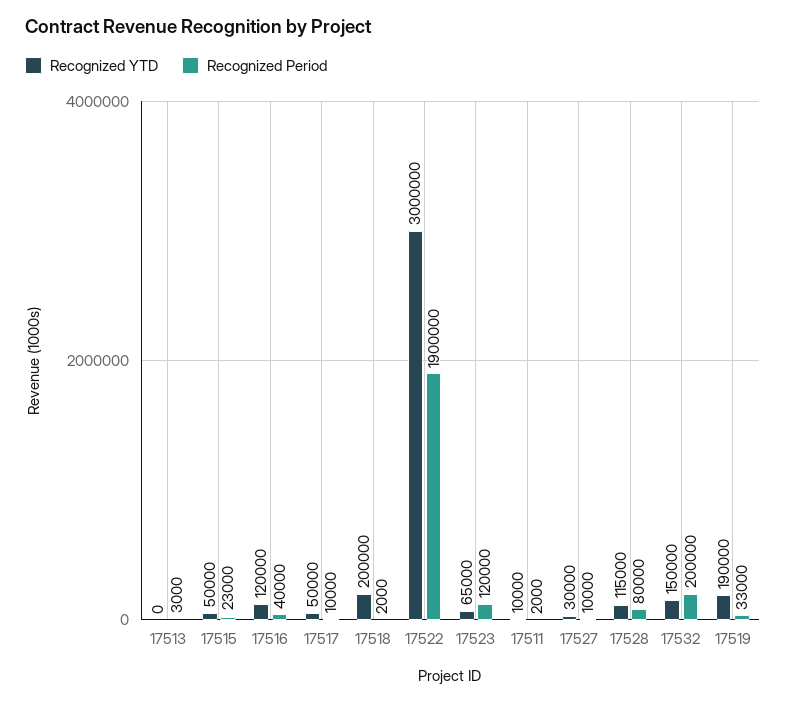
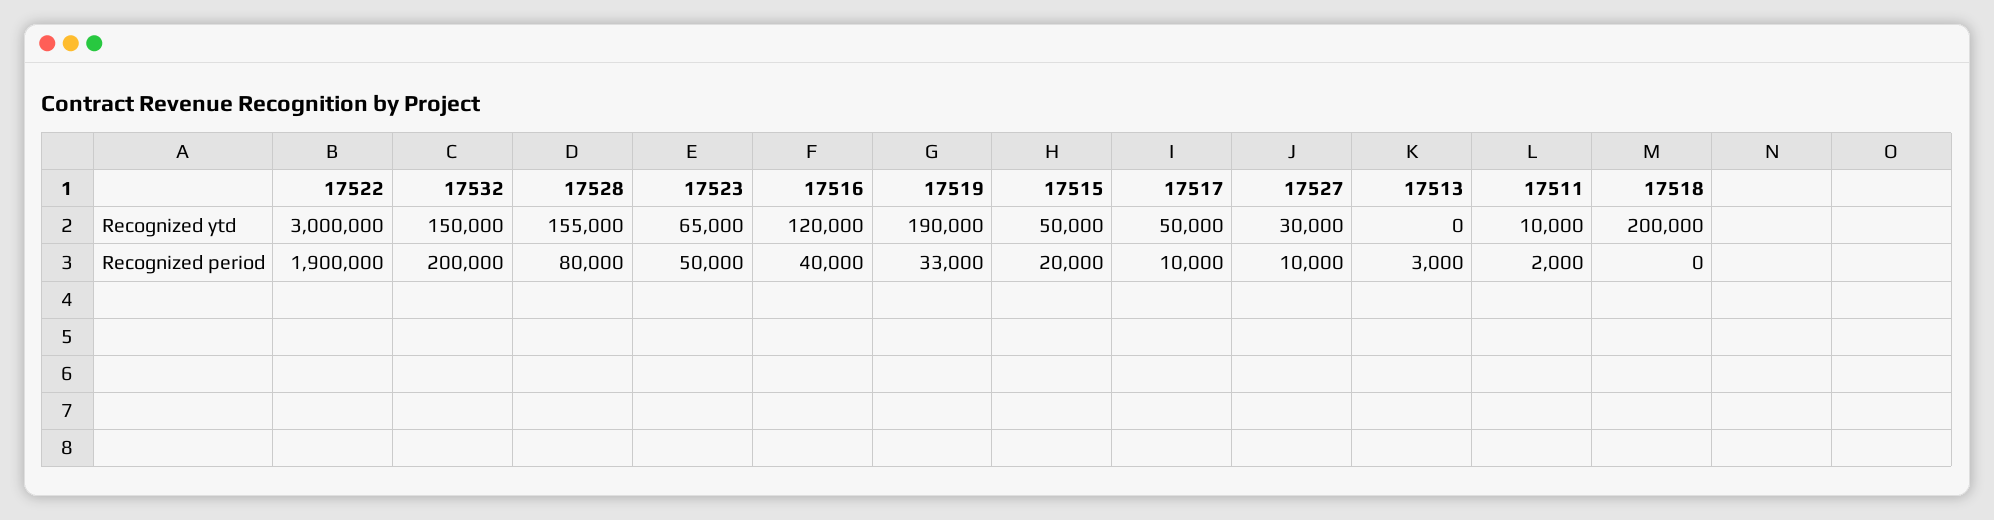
  {
    "Recognized YTD": {
      "17513": 0,
      "17515": 50000,
      "17516": 120000,
      "17517": 50000,
      "17518": 200000,
      "17522": 3000000,
      "17523": 65000,
      "17511": 10000,
      "17527": 30000,
-     "17528": 115000,
+     "17528": 155000,
      "17532": 150000,
      "17519": 190000
    },
    "Recognized Period": {
      "17513": 3000,
-     "17515": 23000,
+     "17515": 20000,
      "17516": 40000,
      "17517": 10000,
-     "17518": 2000,
+     "17518": 0,
      "17522": 1900000,
-     "17523": 120000,
+     "17523": 50000,
      "17511": 2000,
      "17527": 10000,
      "17528": 80000,
      "17532": 200000,
      "17519": 33000
    }
  }

